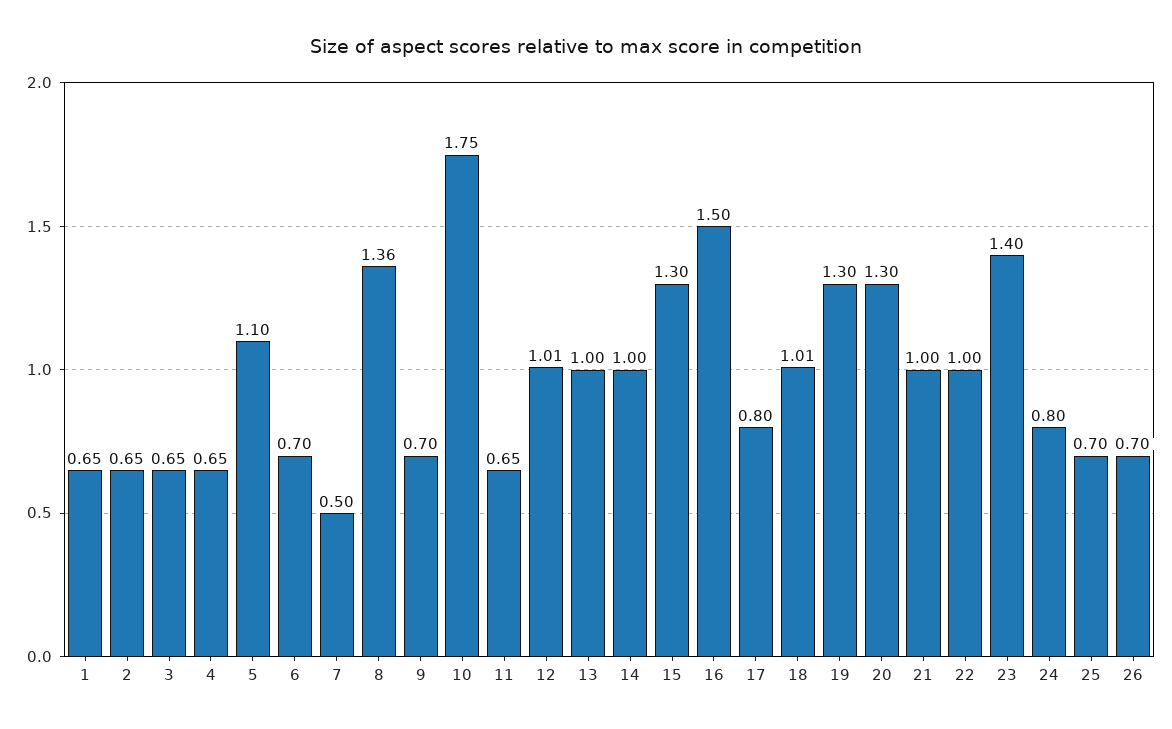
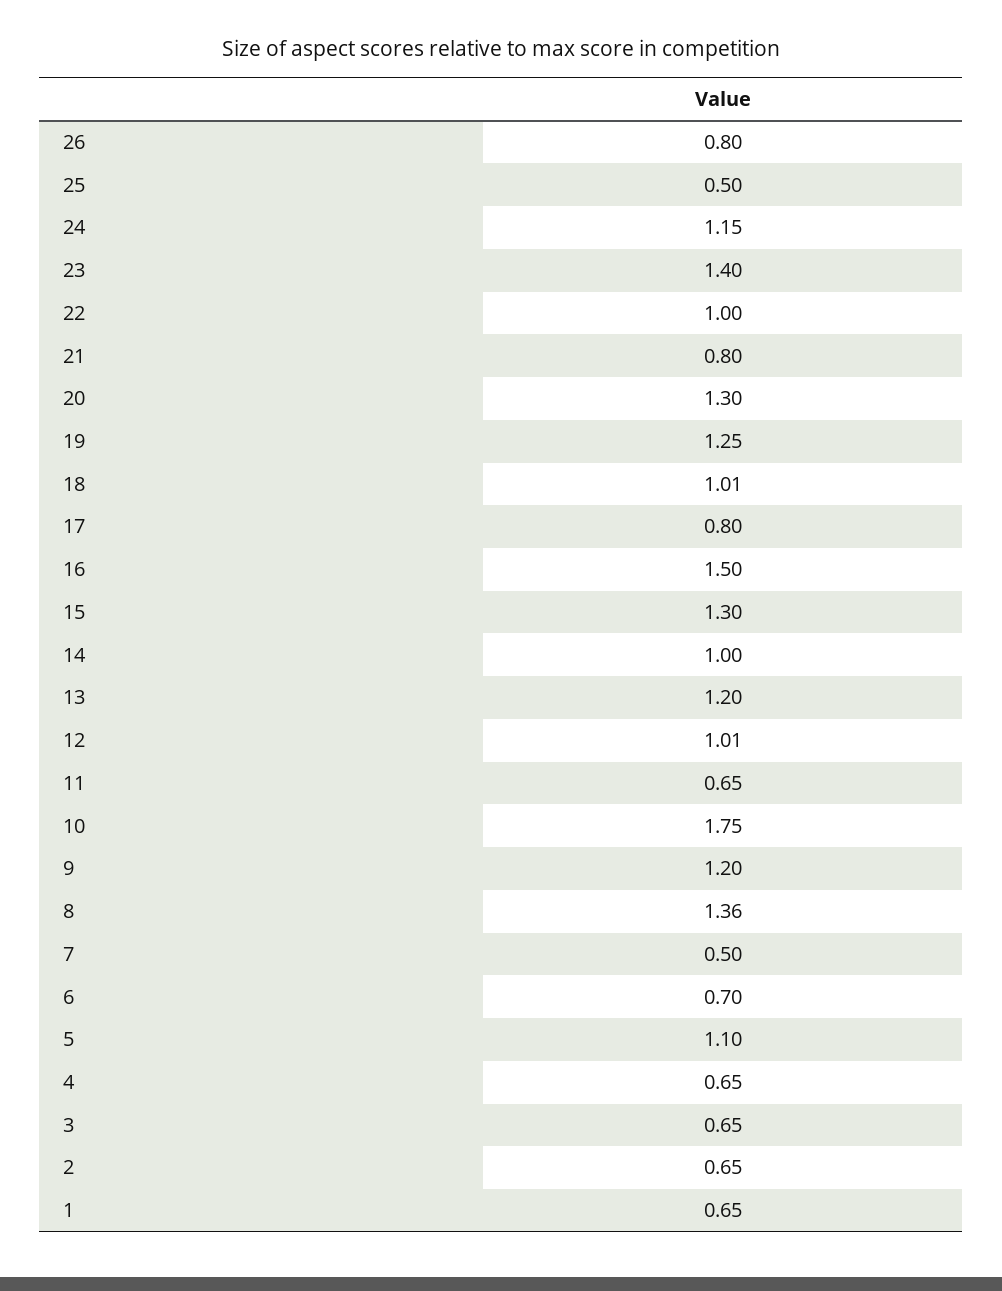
  {
    "1": 0.65,
    "2": 0.65,
    "3": 0.65,
    "4": 0.65,
    "5": 1.1,
    "6": 0.7,
    "7": 0.5,
    "8": 1.36,
-   "9": 0.7,
+   "9": 1.2,
    "10": 1.75,
    "11": 0.65,
    "12": 1.01,
-   "13": 1,
+   "13": 1.2,
    "14": 1,
    "15": 1.3,
    "16": 1.5,
    "17": 0.8,
    "18": 1.01,
-   "19": 1.3,
+   "19": 1.25,
    "20": 1.3,
-   "21": 1,
+   "21": 0.8,
    "22": 1,
    "23": 1.4,
-   "24": 0.8,
+   "24": 1.15,
-   "25": 0.7,
+   "25": 0.5,
-   "26": 0.7
+   "26": 0.8
  }

